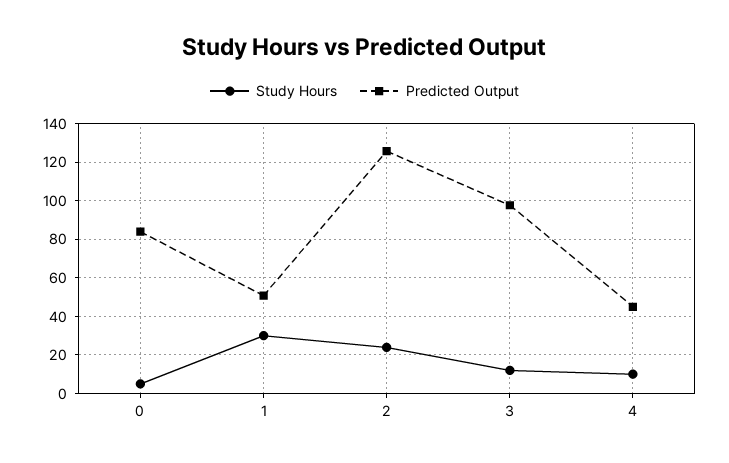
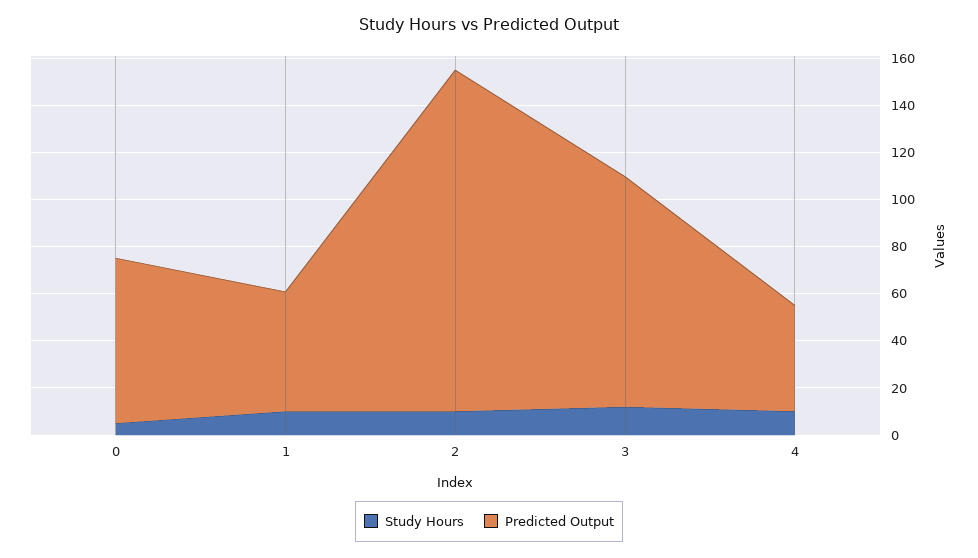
  {
    "Study Hours": {
      "0": 5,
-     "1": 30,
+     "1": 10,
-     "2": 25,
+     "2": 10,
      "3": 10,
      "4": 10
    },
    "Predicted Output": {
-     "0": 85,
+     "0": 70,
      "1": 50,
-     "2": 125,
+     "2": 145,
      "3": 100,
      "4": 45
    }
  }

